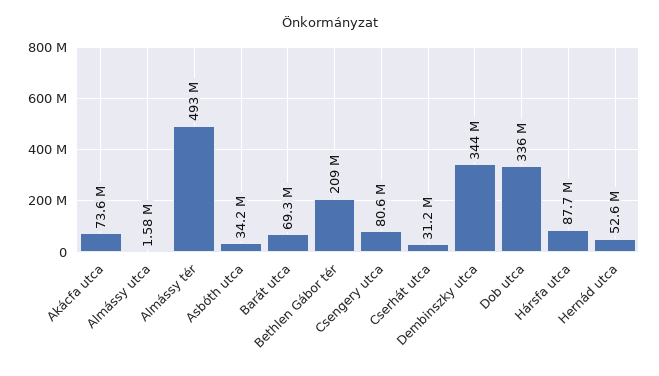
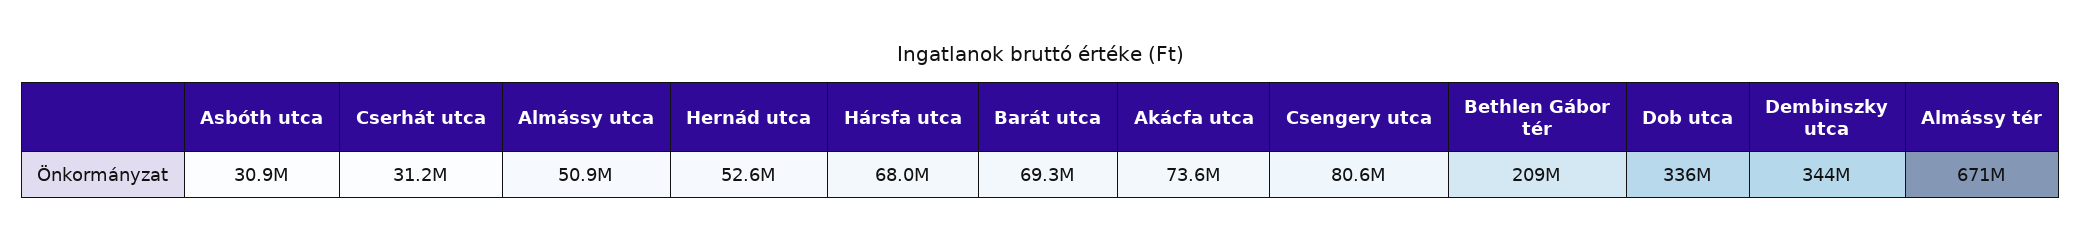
  {
    "Akácfa utca": 73600000,
-   "Almássy utca": 1580000,
+   "Almássy utca": 50900000,
-   "Almássy tér": 493000000,
+   "Almássy tér": 671000000,
-   "Asbóth utca": 34200000,
+   "Asbóth utca": 30900000,
    "Barát utca": 69300000,
    "Bethlen Gábor tér": 209000000,
    "Csengery utca": 80600000,
    "Cserhát utca": 31200000,
    "Dembinszky utca": 344000000,
    "Dob utca": 336000000,
-   "Hársfa utca": 87700000,
+   "Hársfa utca": 68000000,
    "Hernád utca": 52600000
  }

